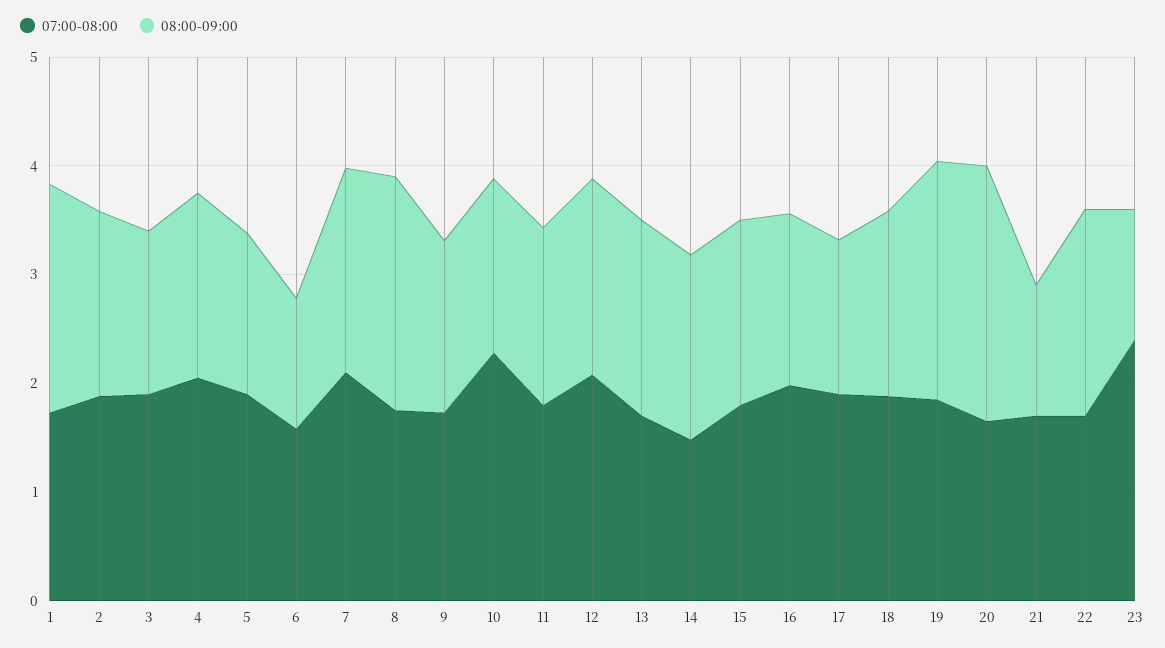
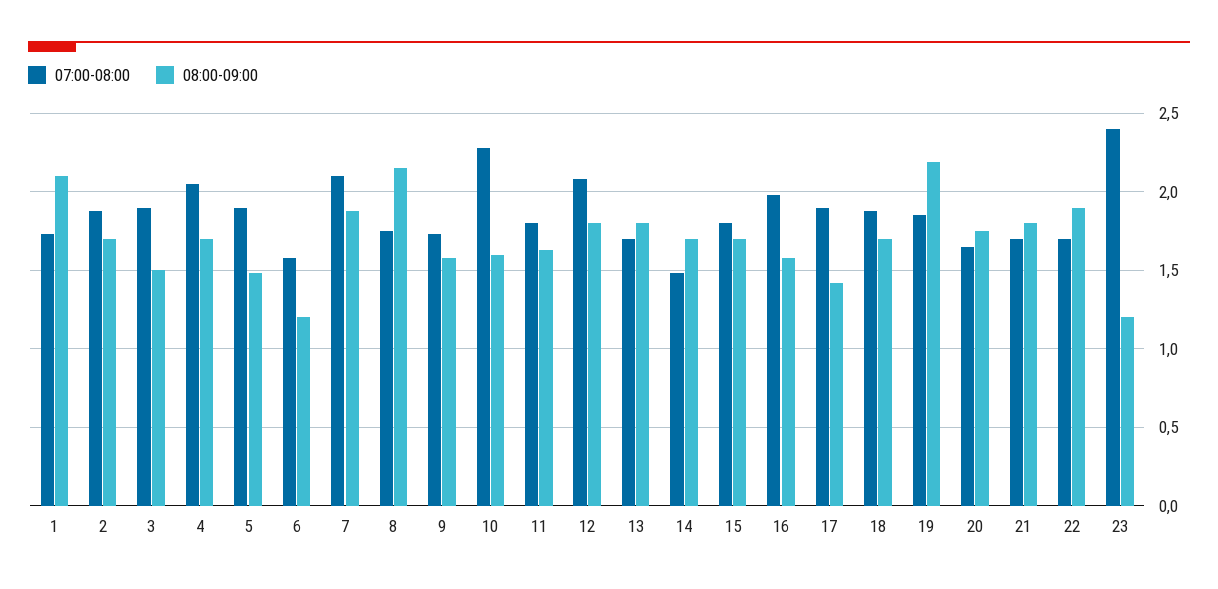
  {
    "07:00-08:00": {
      "1": 1.75,
      "2": 1.9,
      "3": 1.9,
      "4": 2.05,
      "5": 1.9,
      "6": 1.6,
      "7": 2.1,
      "8": 1.75,
      "9": 1.75,
      "10": 2.3,
      "11": 1.8,
      "12": 2.1,
      "13": 1.7,
      "14": 1.5,
      "15": 1.8,
      "16": 2,
      "17": 1.9,
      "18": 1.9,
      "19": 1.85,
      "20": 1.65,
      "21": 1.7,
      "22": 1.7,
      "23": 2.4
    },
    "08:00-09:00": {
      "1": 2.1,
      "2": 1.7,
      "3": 1.5,
      "4": 1.7,
      "5": 1.5,
      "6": 1.2,
      "7": 1.9,
      "8": 2.15,
      "9": 1.6,
      "10": 1.6,
      "11": 1.65,
      "12": 1.8,
      "13": 1.8,
      "14": 1.7,
      "15": 1.7,
      "16": 1.6,
      "17": 1.4,
      "18": 1.7,
      "19": 2.2,
-     "20": 2.4,
+     "20": 1.75,
-     "21": 1.2,
+     "21": 1.8,
      "22": 1.9,
      "23": 1.2
    }
  }

